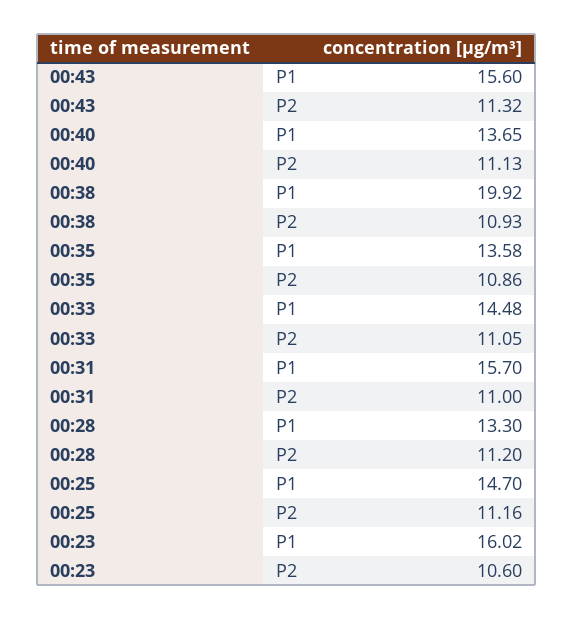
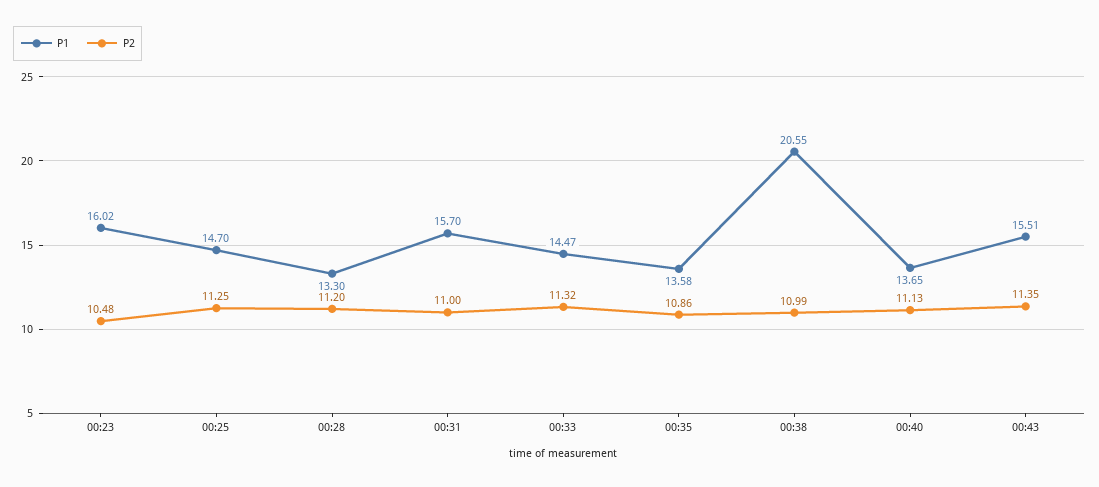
  {
    "P1": {
-     "00:43": 15.6,
+     "00:43": 15.51,
      "00:40": 13.65,
-     "00:38": 19.92,
+     "00:38": 20.55,
      "00:35": 13.58,
-     "00:33": 14.48,
+     "00:33": 14.47,
      "00:31": 15.7,
      "00:28": 13.3,
      "00:25": 14.7,
      "00:23": 16.02
    },
    "P2": {
-     "00:43": 11.32,
+     "00:43": 11.35,
      "00:40": 11.13,
-     "00:38": 10.93,
+     "00:38": 10.99,
      "00:35": 10.86,
-     "00:33": 11.05,
+     "00:33": 11.32,
      "00:31": 11,
      "00:28": 11.2,
-     "00:25": 11.16,
+     "00:25": 11.25,
-     "00:23": 10.6
+     "00:23": 10.48
    }
  }

